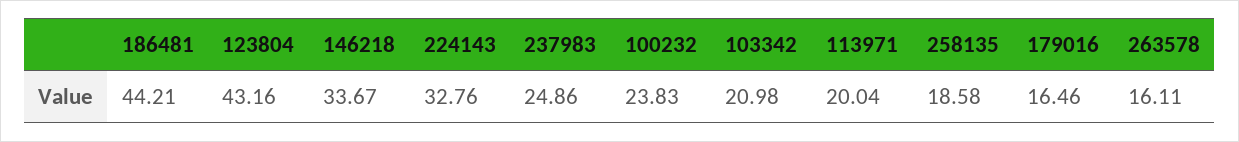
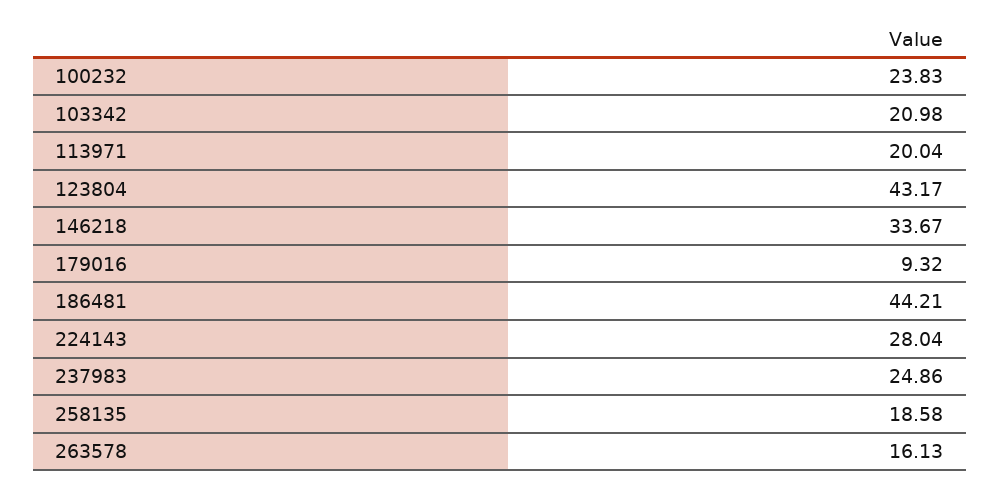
  {
    "186481": 44.21,
-   "123804": 43.16,
+   "123804": 43.17,
    "146218": 33.67,
-   "224143": 32.76,
+   "224143": 28.04,
    "237983": 24.86,
    "100232": 23.83,
    "103342": 20.98,
    "113971": 20.04,
    "258135": 18.58,
-   "179016": 16.46,
+   "179016": 9.32,
-   "263578": 16.11
+   "263578": 16.13
  }

